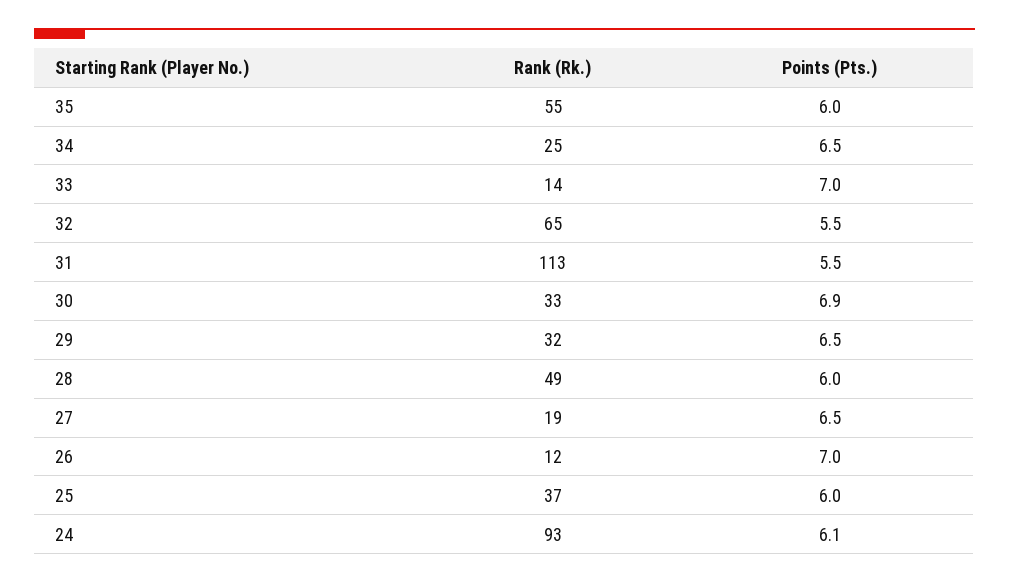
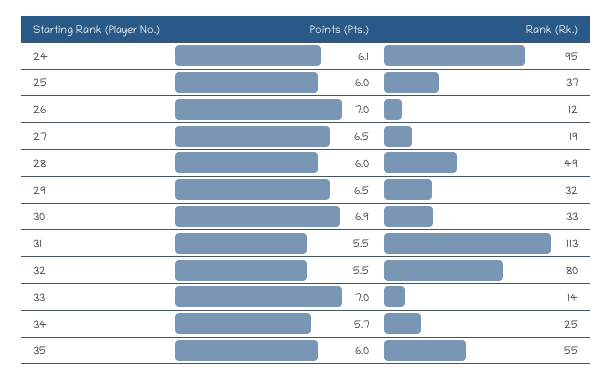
  {
    "Rank (Rk.)": {
      "35": 55,
      "34": 25,
      "33": 14,
-     "32": 65,
+     "32": 80,
      "31": 113,
      "30": 33,
      "29": 32,
      "28": 49,
      "27": 19,
      "26": 12,
      "25": 37,
-     "24": 93
+     "24": 95
    },
    "Points (Pts.)": {
      "35": 6,
-     "34": 6.5,
+     "34": 5.7,
      "33": 7,
      "32": 5.5,
      "31": 5.5,
      "30": 6.9,
      "29": 6.5,
      "28": 6,
      "27": 6.5,
      "26": 7,
      "25": 6,
      "24": 6.1
    }
  }

